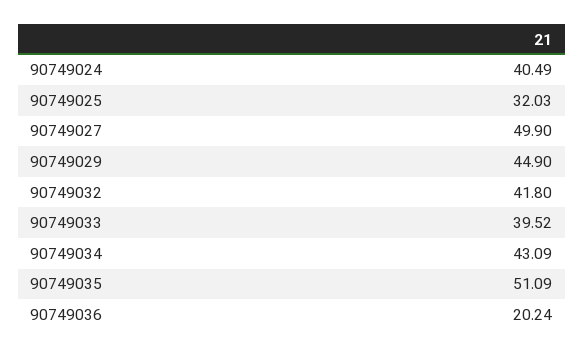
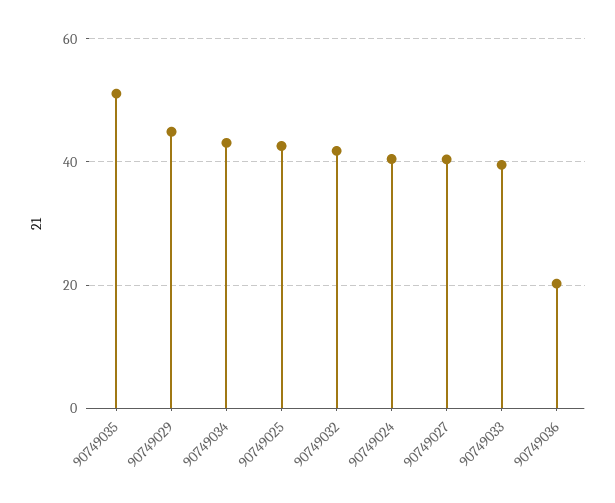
  {
    "90749024": 40.49,
-   "90749025": 32.03,
+   "90749025": 42,
-   "90749027": 49.9,
+   "90749027": 40,
    "90749029": 44.9,
    "90749032": 41.8,
    "90749033": 39.52,
    "90749034": 43.09,
    "90749035": 51.09,
    "90749036": 20.24
  }

